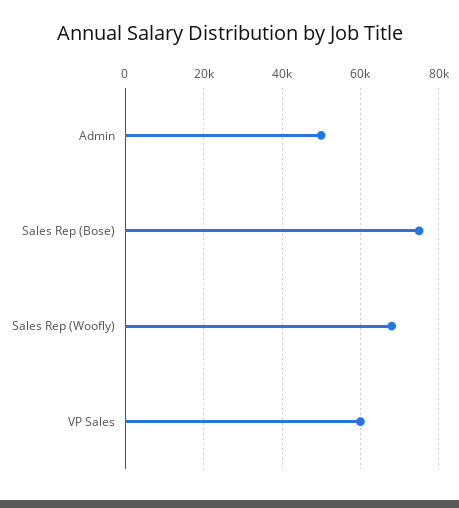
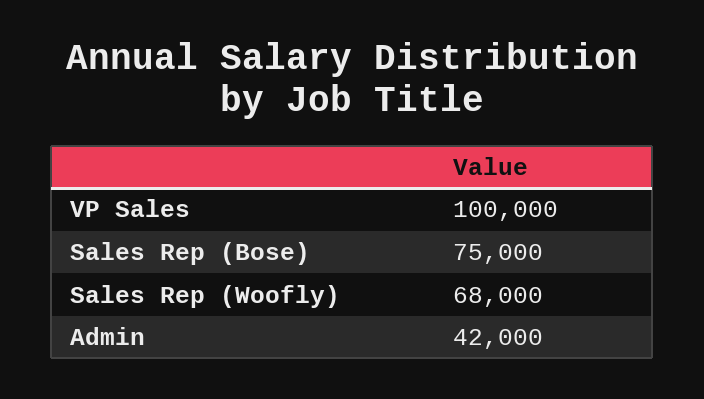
  {
-   "Admin": 50000,
+   "Admin": 42000,
    "Sales Rep (Bose)": 75000,
    "Sales Rep (Woofly)": 68000,
-   "VP Sales": 60000
+   "VP Sales": 100000
  }

